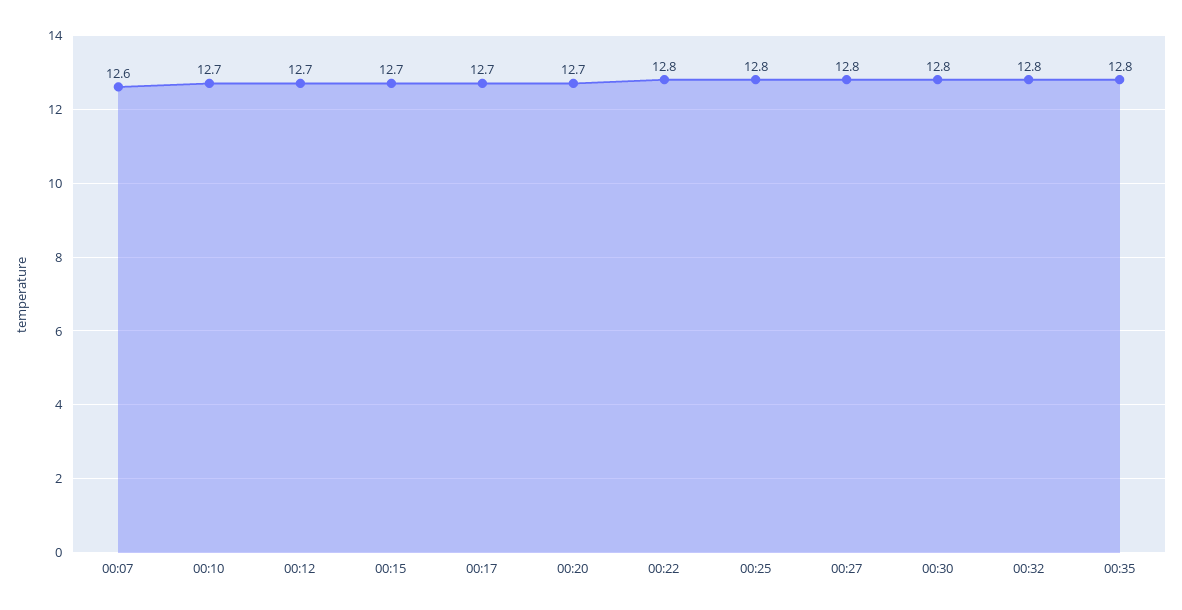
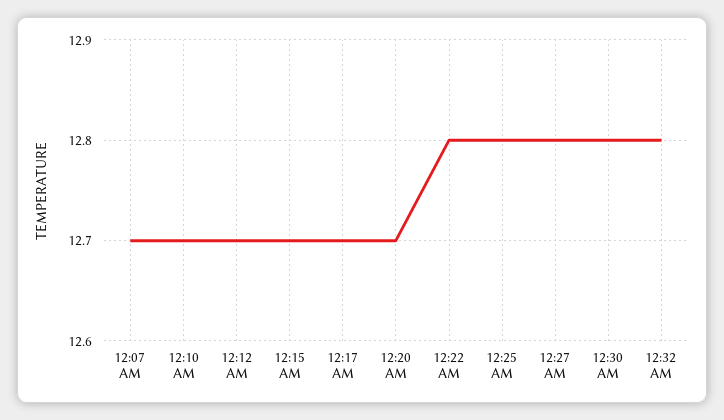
  {
-   "00:07": 12.6,
+   "00:07": 12.7,
    "00:10": 12.7,
    "00:12": 12.7,
    "00:15": 12.7,
    "00:17": 12.7,
    "00:20": 12.7,
    "00:22": 12.8,
    "00:25": 12.8,
    "00:27": 12.8,
    "00:30": 12.8,
-   "00:32": 12.8,
+   "00:32": 12.8
-   "00:35": 12.8
  }

